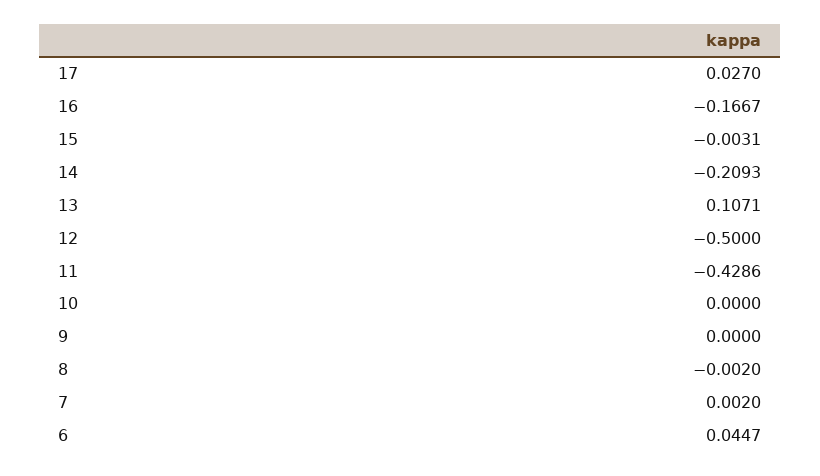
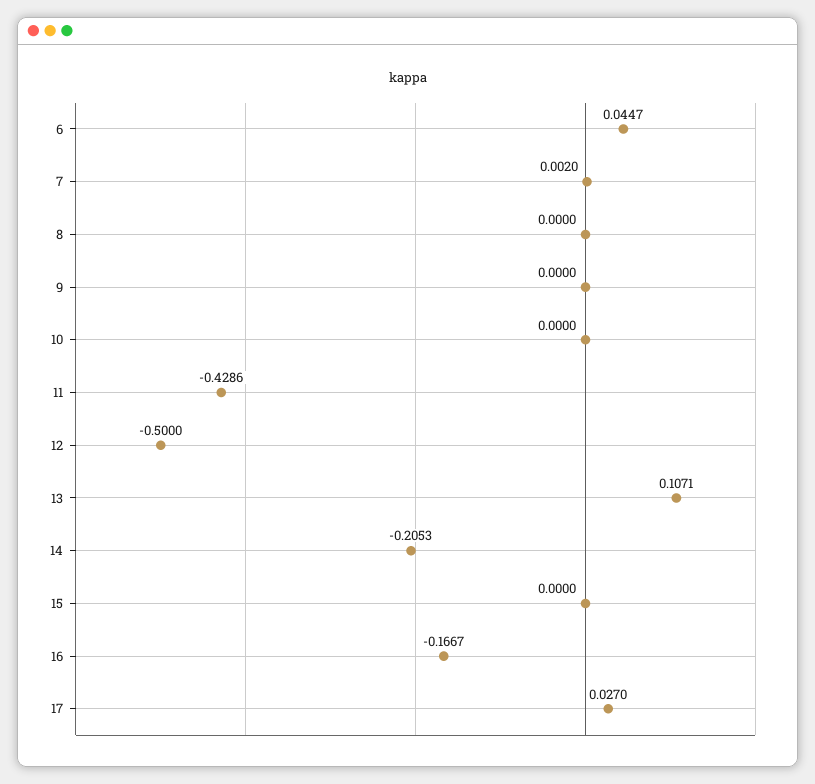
  {
    "17": 0.027,
    "16": -0.1667,
-   "15": -0.0031,
+   "15": 0,
-   "14": -0.2093,
+   "14": -0.2053,
    "13": 0.1071,
    "12": -0.5,
    "11": -0.4286,
    "10": 0,
    "9": 0,
-   "8": -0.002,
+   "8": 0,
    "7": 0.002,
    "6": 0.0447
  }

